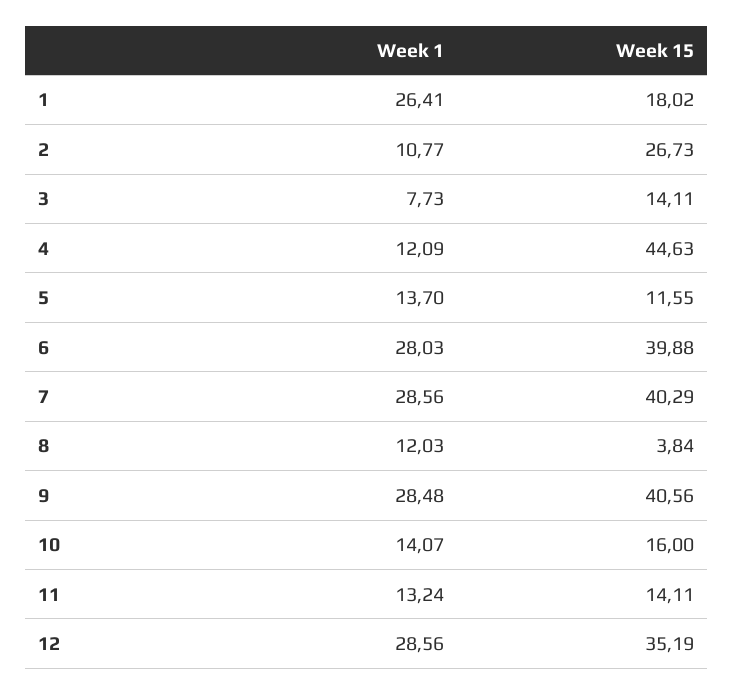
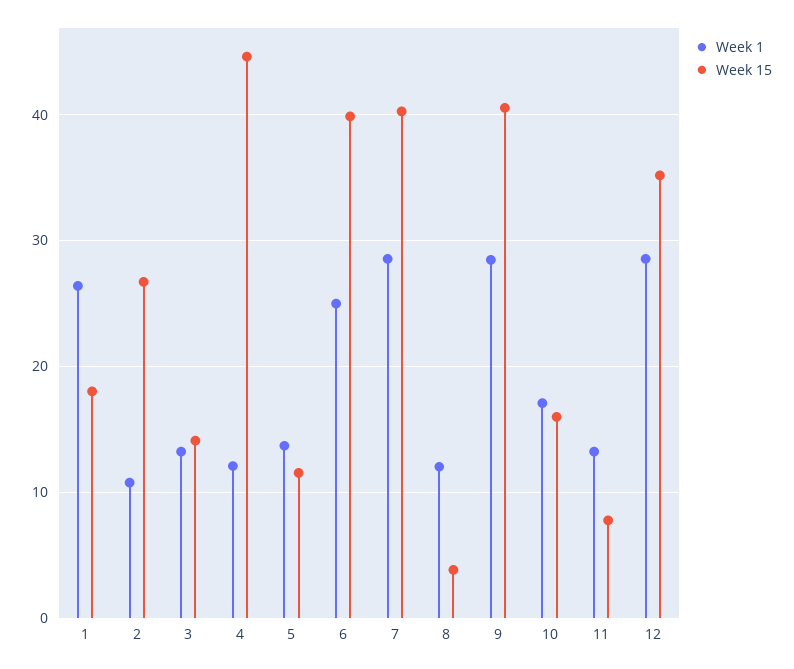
  {
    "Week 1": {
      "1": 26.41,
      "2": 10.77,
-     "3": 7.73,
+     "3": 13,
      "4": 12.09,
      "5": 13.7,
-     "6": 28.03,
+     "6": 25,
      "7": 28.56,
      "8": 12.03,
      "9": 28.48,
-     "10": 14.07,
+     "10": 17,
      "11": 13.24,
      "12": 28.56
    },
    "Week 15": {
      "1": 18.02,
      "2": 26.73,
      "3": 14.11,
      "4": 44.63,
      "5": 11.55,
      "6": 39.88,
      "7": 40.29,
      "8": 3.84,
      "9": 40.56,
      "10": 16,
-     "11": 14.11,
+     "11": 8,
      "12": 35.19
    }
  }

